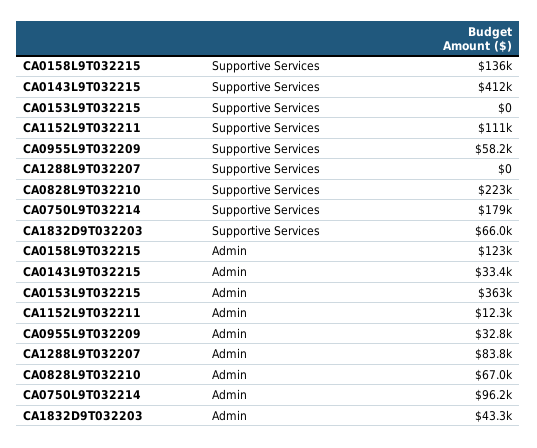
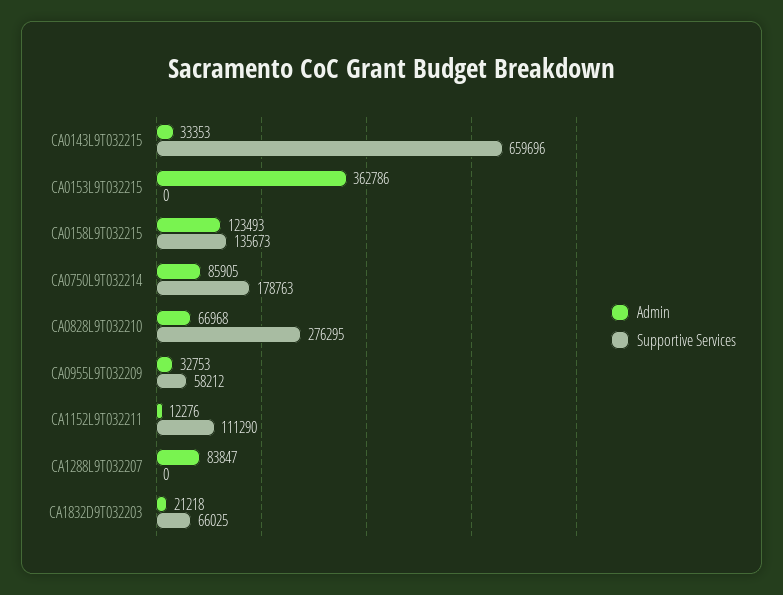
  {
    "Supportive Services": {
      "CA0158L9T032215": 135673,
-     "CA0143L9T032215": 412000,
+     "CA0143L9T032215": 659696,
      "CA0153L9T032215": 0,
      "CA1152L9T032211": 111290,
      "CA0955L9T032209": 58212,
      "CA1288L9T032207": 0,
-     "CA0828L9T032210": 223000,
+     "CA0828L9T032210": 276295,
      "CA0750L9T032214": 178763,
      "CA1832D9T032203": 66025
    },
    "Admin": {
      "CA0158L9T032215": 123493,
      "CA0143L9T032215": 33353,
      "CA0153L9T032215": 362786,
      "CA1152L9T032211": 12276,
      "CA0955L9T032209": 32753,
      "CA1288L9T032207": 83847,
      "CA0828L9T032210": 66968,
-     "CA0750L9T032214": 96200,
+     "CA0750L9T032214": 85905,
-     "CA1832D9T032203": 43300
+     "CA1832D9T032203": 21218
    }
  }

